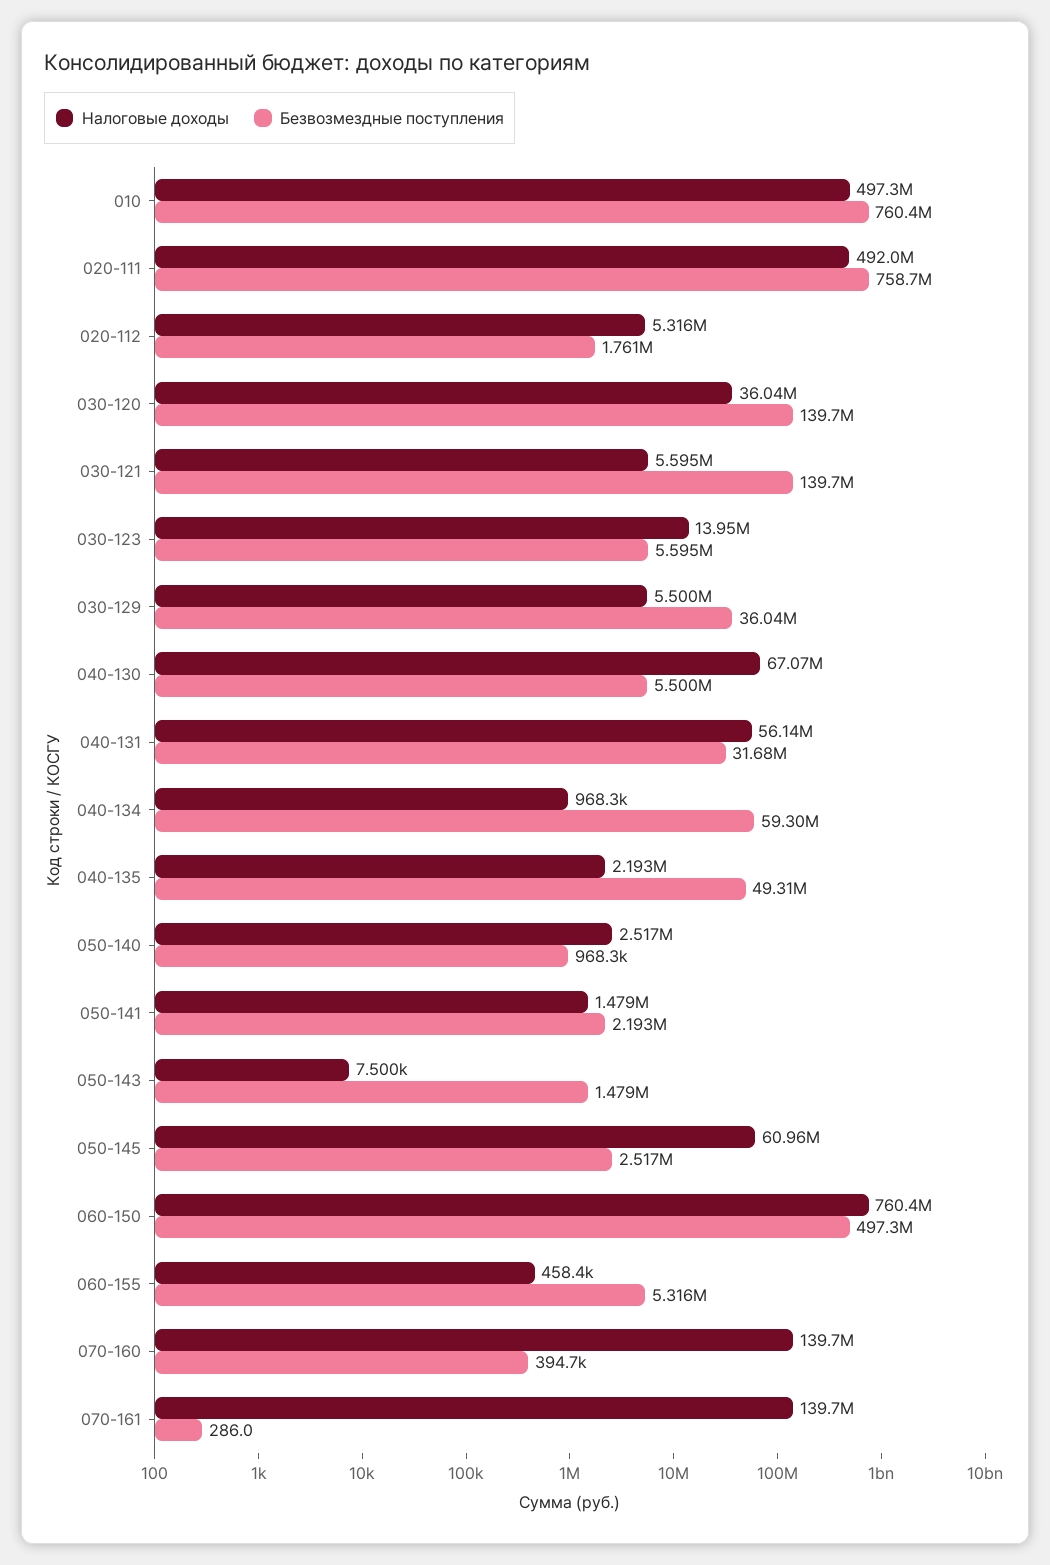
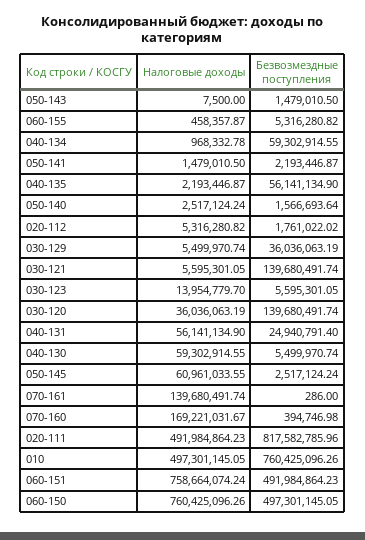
  {
    "Налоговые доходы": {
      "010": 497301145.05,
      "020-111": 491984864.23,
      "020-112": 5316280.82,
      "030-120": 36036063.19,
      "030-121": 5595301.05,
      "030-123": 13954779.7,
      "030-129": 5499970.74,
-     "040-130": 67070000,
+     "040-130": 59302914.55,
      "040-131": 56141134.9,
      "040-134": 968332.78,
      "040-135": 2193446.87,
      "050-140": 2517124.24,
      "050-141": 1479010.5,
      "050-143": 7500,
      "050-145": 60961033.55,
      "060-150": 760425096.26,
      "060-155": 458357.87,
-     "070-160": 139700000,
+     "070-160": 169221031.67,
-     "070-161": 139680491.74
+     "070-161": 139680491.74,
+     "060-151": 758664074.24
    },
    "Безвозмездные поступления": {
      "010": 760425096.26,
-     "020-111": 758700000,
+     "020-111": 817582785.96,
      "020-112": 1761022.02,
      "030-120": 139680491.74,
      "030-121": 139680491.74,
      "030-123": 5595301.05,
      "030-129": 36036063.19,
      "040-130": 5499970.74,
-     "040-131": 31680000,
+     "040-131": 24940791.4,
      "040-134": 59302914.55,
-     "040-135": 49310000,
+     "040-135": 56141134.9,
-     "050-140": 968300,
+     "050-140": 1566693.64,
      "050-141": 2193446.87,
      "050-143": 1479010.5,
      "050-145": 2517124.24,
      "060-150": 497301145.05,
      "060-155": 5316280.82,
      "070-160": 394746.98,
-     "070-161": 286
+     "070-161": 286,
+     "060-151": 491984864.23
    }
  }

